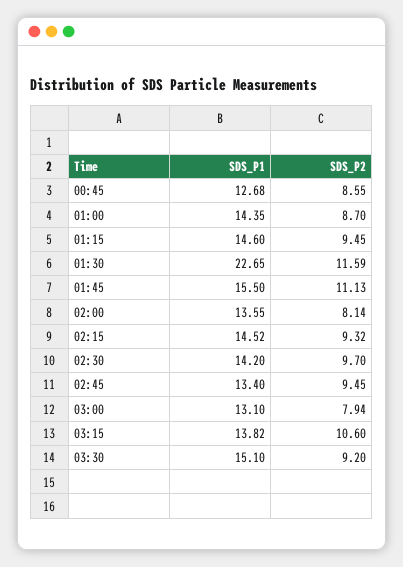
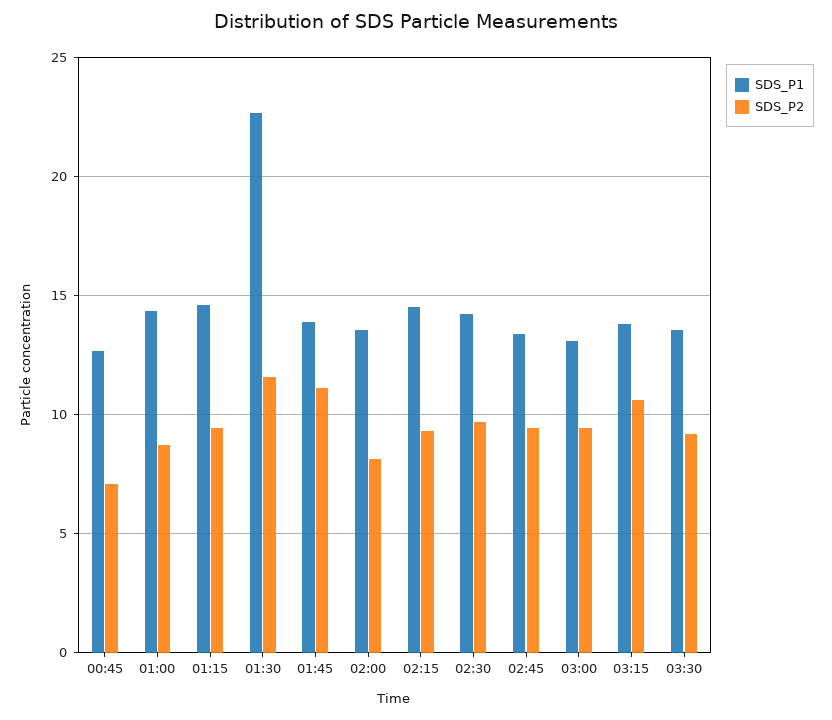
  {
    "SDS_P1": {
      "00:45": 12.68,
      "01:00": 14.35,
      "01:15": 14.6,
      "01:30": 22.65,
-     "01:45": 15.5,
+     "01:45": 14,
      "02:00": 13.55,
      "02:15": 14.52,
      "02:30": 14.2,
      "02:45": 13.4,
      "03:00": 13.1,
      "03:15": 13.82,
-     "03:30": 15.1
+     "03:30": 13.5
    },
    "SDS_P2": {
-     "00:45": 8.55,
+     "00:45": 7,
      "01:00": 8.7,
      "01:15": 9.45,
      "01:30": 11.59,
      "01:45": 11.13,
      "02:00": 8.14,
      "02:15": 9.32,
      "02:30": 9.7,
      "02:45": 9.45,
-     "03:00": 7.94,
+     "03:00": 9.5,
      "03:15": 10.6,
      "03:30": 9.2
    }
  }

